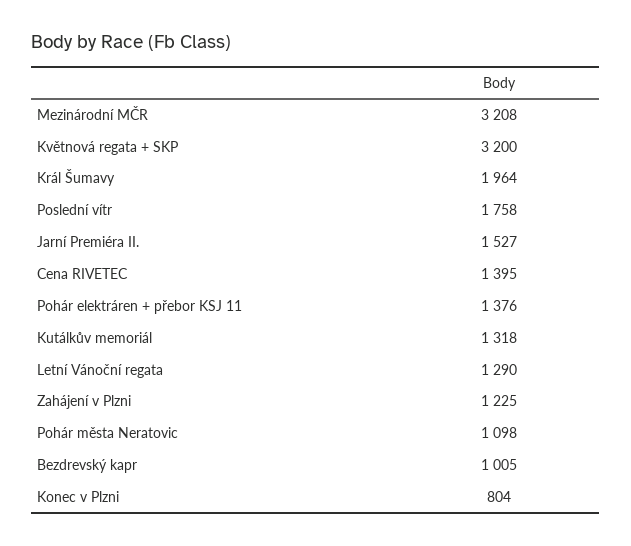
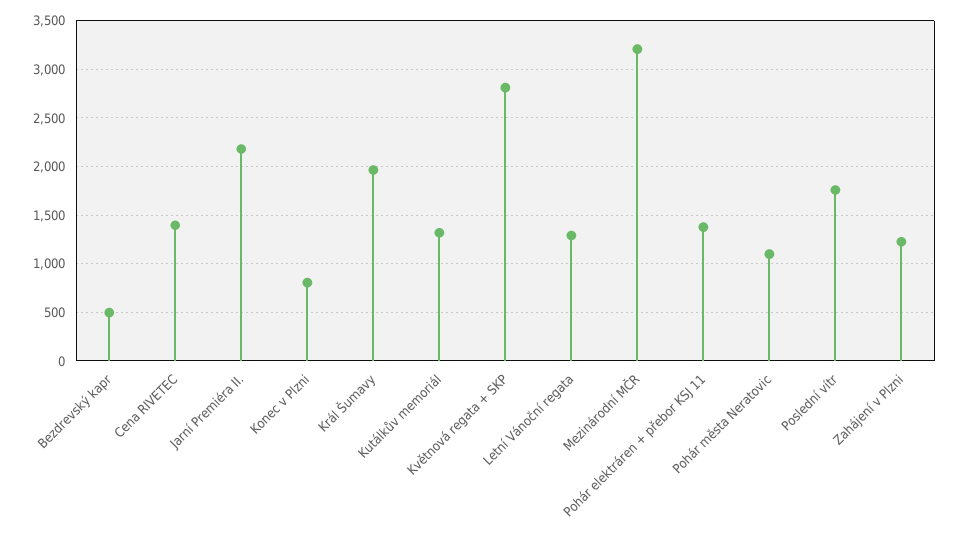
  {
    "Mezinárodní MČR": 3208,
-   "Květnová regata + SKP": 3200,
+   "Květnová regata + SKP": 2800,
    "Král Šumavy": 1964,
    "Poslední vítr": 1758,
-   "Jarní Premiéra II.": 1527,
+   "Jarní Premiéra II.": 2200,
    "Cena RIVETEC": 1395,
    "Pohár elektráren + přebor KSJ 11": 1376,
    "Kutálkův memoriál": 1318,
    "Letní Vánoční regata": 1290,
    "Zahájení v Plzni": 1225,
    "Pohár města Neratovic": 1098,
-   "Bezdrevský kapr": 1005,
+   "Bezdrevský kapr": 500,
    "Konec v Plzni": 804
  }

